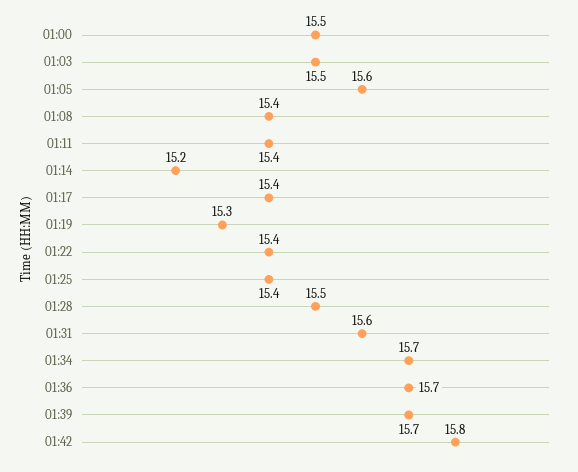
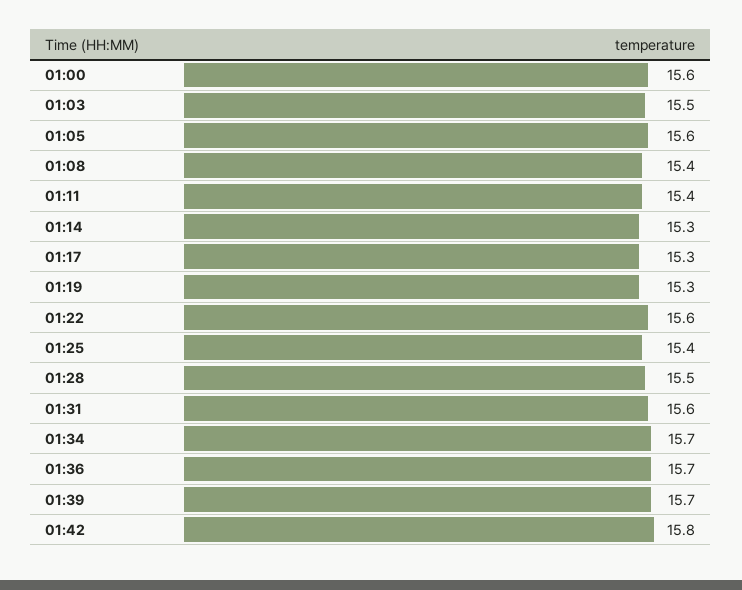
  {
-   "01:00": 15.5,
+   "01:00": 15.6,
    "01:03": 15.5,
    "01:05": 15.6,
    "01:08": 15.4,
    "01:11": 15.4,
-   "01:14": 15.2,
+   "01:14": 15.3,
-   "01:17": 15.4,
+   "01:17": 15.3,
    "01:19": 15.3,
-   "01:22": 15.4,
+   "01:22": 15.6,
    "01:25": 15.4,
    "01:28": 15.5,
    "01:31": 15.6,
    "01:34": 15.7,
    "01:36": 15.7,
    "01:39": 15.7,
    "01:42": 15.8
  }

